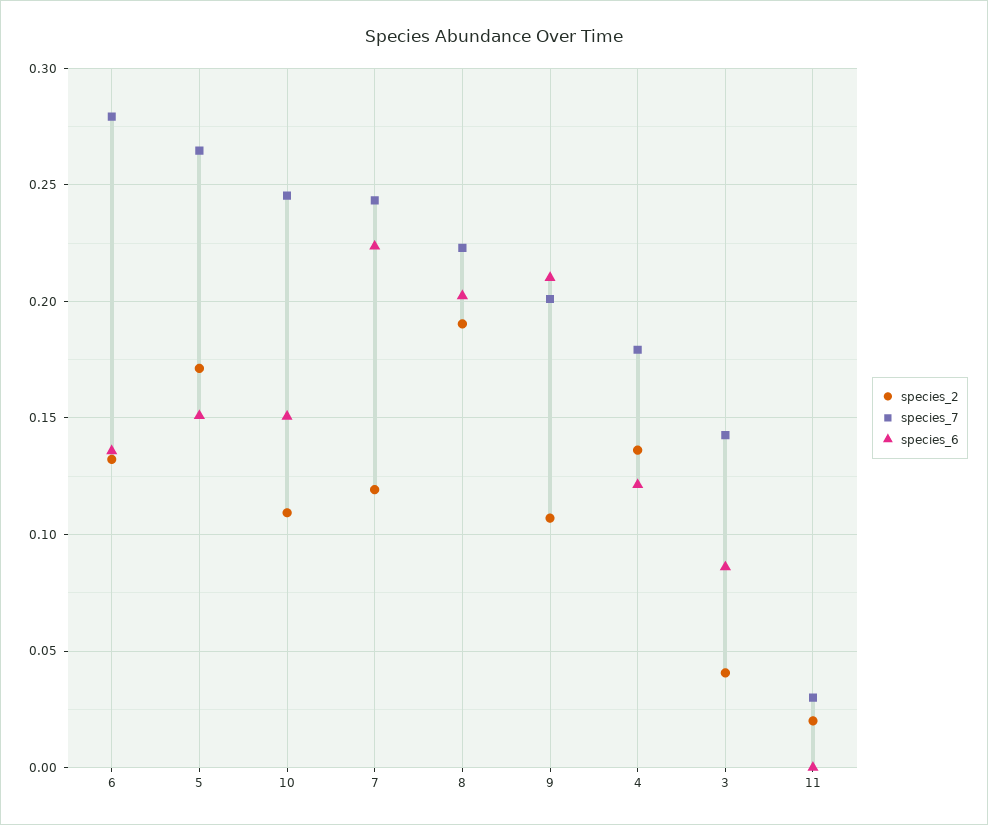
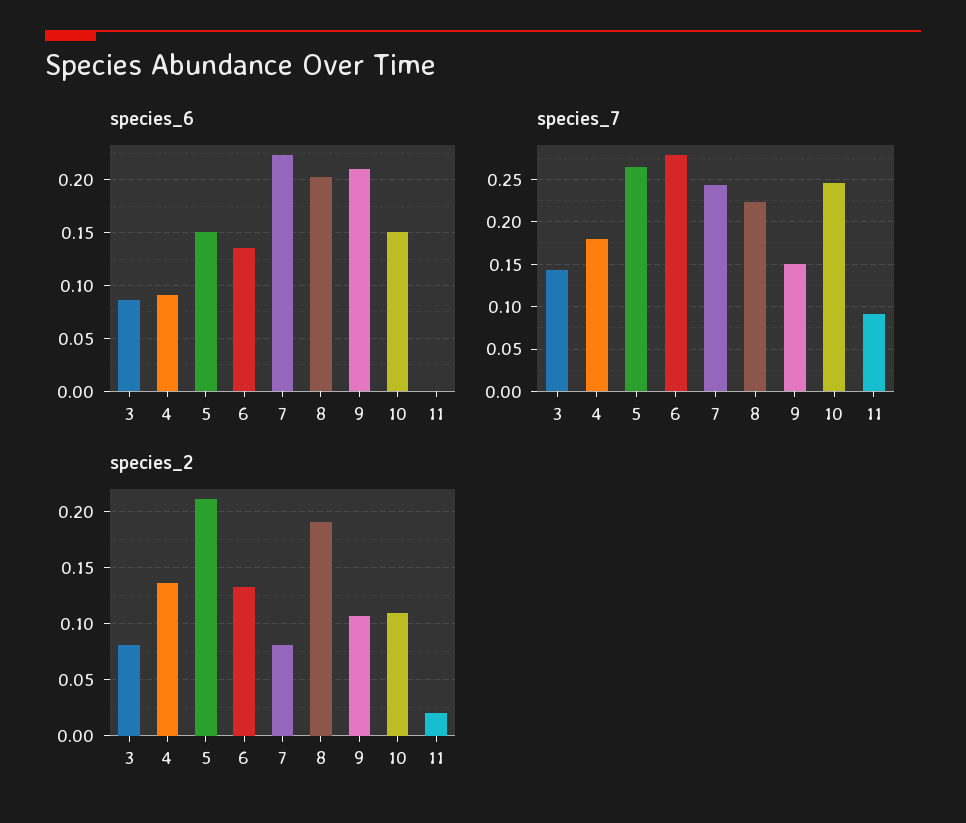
  {
    "species_2": {
      "6": 0.13,
-     "5": 0.17,
+     "5": 0.21,
      "10": 0.11,
-     "7": 0.12,
+     "7": 0.08,
      "8": 0.19,
      "9": 0.105,
      "4": 0.135,
-     "3": 0.04,
+     "3": 0.08,
      "11": 0.02
    },
    "species_7": {
      "6": 0.28,
      "5": 0.265,
      "10": 0.245,
      "7": 0.245,
      "8": 0.225,
-     "9": 0.2,
+     "9": 0.15,
      "4": 0.18,
      "3": 0.145,
-     "11": 0.03
+     "11": 0.09
    },
    "species_6": {
      "6": 0.135,
      "5": 0.15,
      "10": 0.15,
      "7": 0.225,
      "8": 0.2,
      "9": 0.21,
-     "4": 0.12,
+     "4": 0.09,
      "3": 0.085,
      "11": 0
    }
  }

